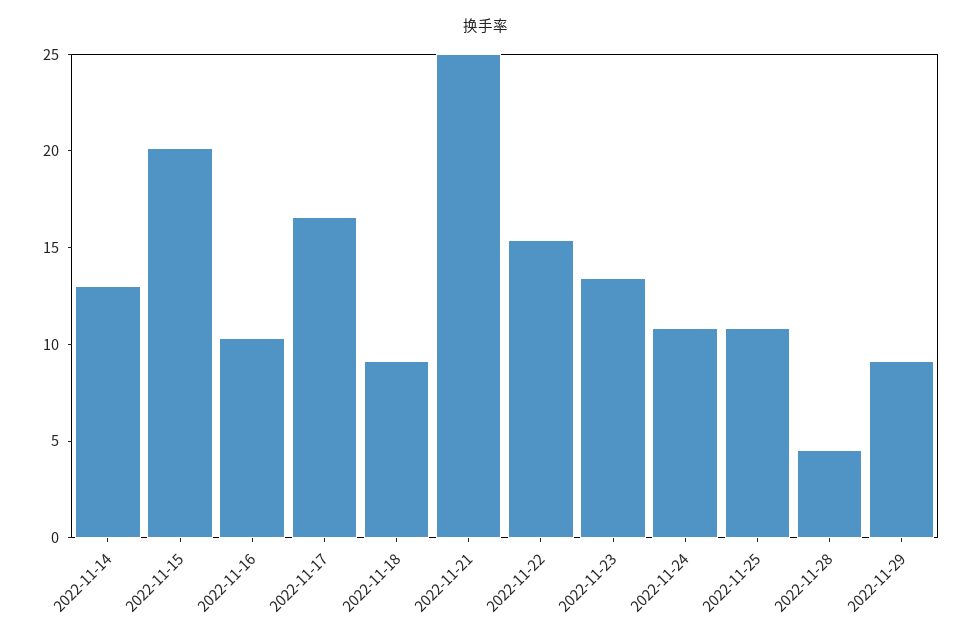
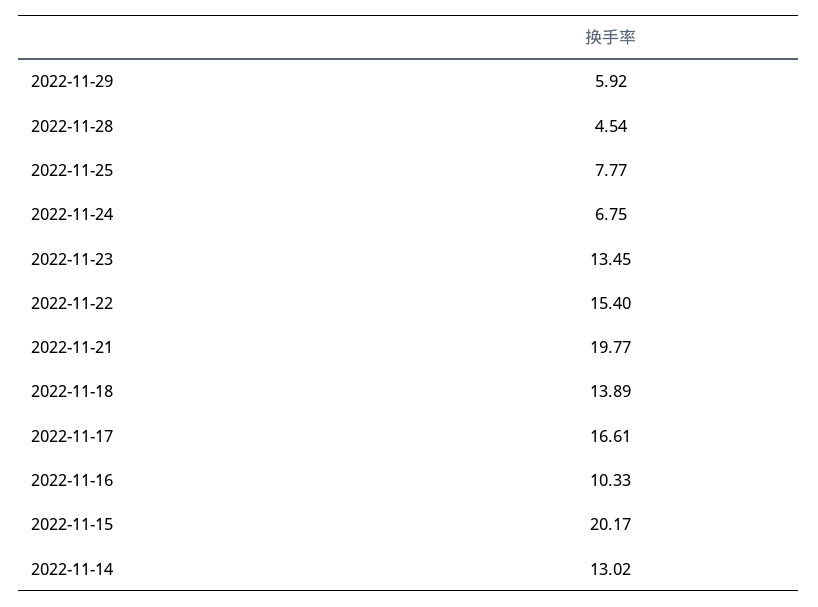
  {
    "2022-11-14": 13.02,
    "2022-11-15": 20.17,
    "2022-11-16": 10.33,
    "2022-11-17": 16.61,
-   "2022-11-18": 9,
+   "2022-11-18": 13.89,
-   "2022-11-21": 25,
+   "2022-11-21": 19.77,
    "2022-11-22": 15.4,
    "2022-11-23": 13.45,
-   "2022-11-24": 11,
+   "2022-11-24": 6.75,
-   "2022-11-25": 11,
+   "2022-11-25": 7.77,
    "2022-11-28": 4.54,
-   "2022-11-29": 9
+   "2022-11-29": 5.92
  }

